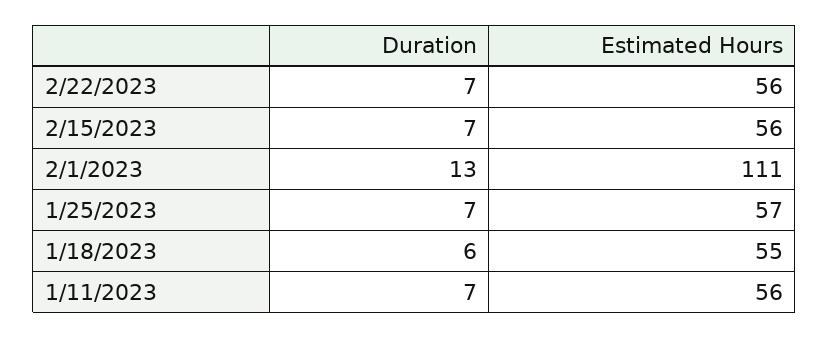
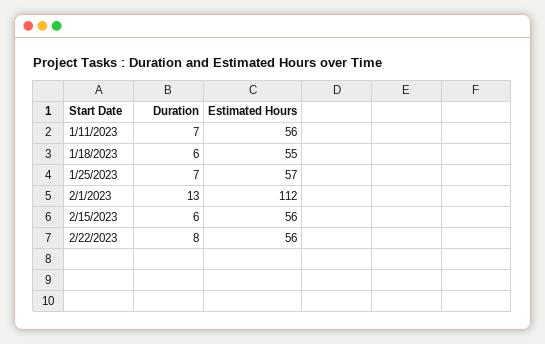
  {
    "Duration": {
-     "2/22/2023": 7,
+     "2/22/2023": 8,
-     "2/15/2023": 7,
+     "2/15/2023": 6,
      "2/1/2023": 13,
      "1/25/2023": 7,
      "1/18/2023": 6,
      "1/11/2023": 7
    },
    "Estimated Hours": {
      "2/22/2023": 56,
      "2/15/2023": 56,
-     "2/1/2023": 111,
+     "2/1/2023": 112,
      "1/25/2023": 57,
      "1/18/2023": 55,
      "1/11/2023": 56
    }
  }

